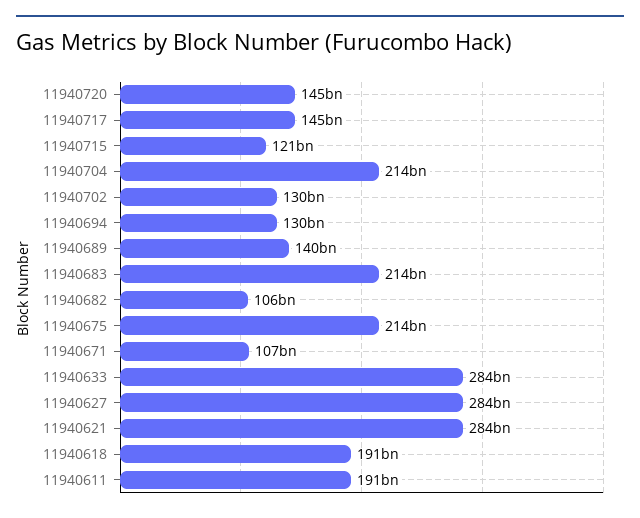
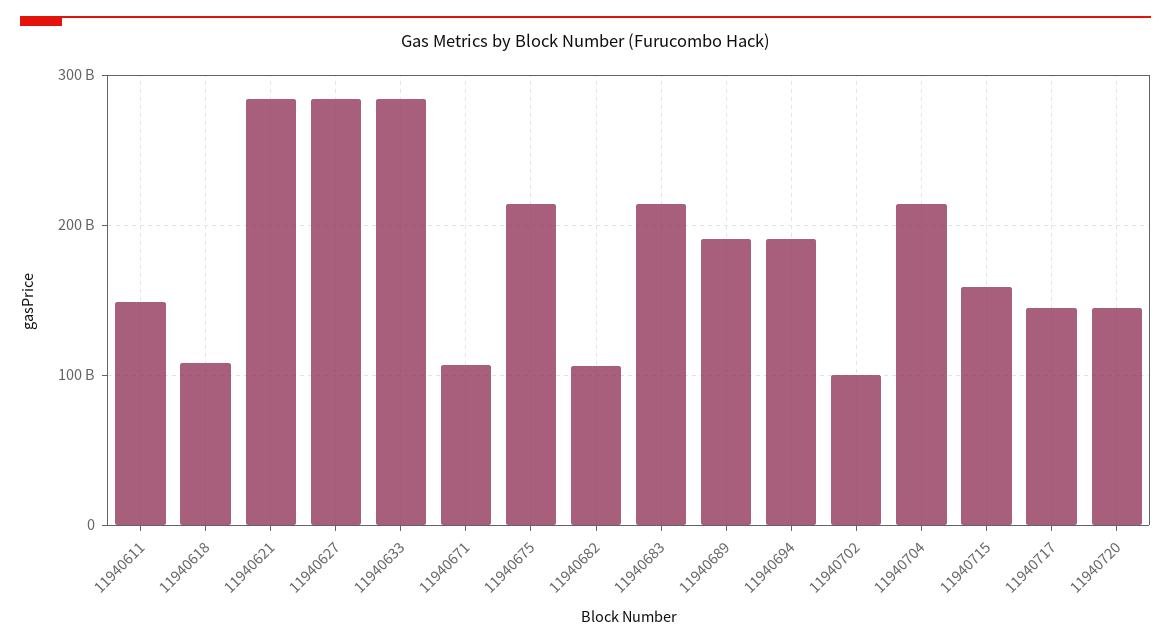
  {
    "11940720": 145000000000,
    "11940717": 145000000000,
-   "11940715": 121000000000,
+   "11940715": 160000000000,
    "11940704": 214000000000,
-   "11940702": 130000000000,
+   "11940702": 100000000000,
-   "11940694": 130000000000,
+   "11940694": 190000000000,
-   "11940689": 140000000000,
+   "11940689": 190000000000,
    "11940683": 214000000000,
    "11940682": 106000000000,
    "11940675": 214000000000,
    "11940671": 107000000000,
    "11940633": 284000000000,
    "11940627": 284000000000,
    "11940621": 284000000000,
-   "11940618": 191000000000,
+   "11940618": 110000000000,
-   "11940611": 191000000000
+   "11940611": 150000000000
  }

